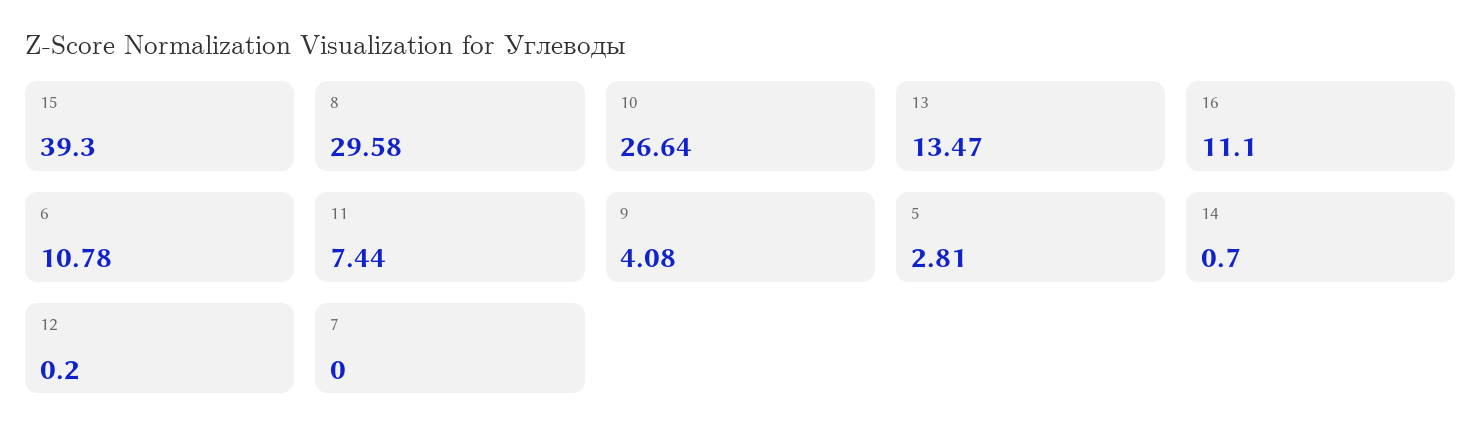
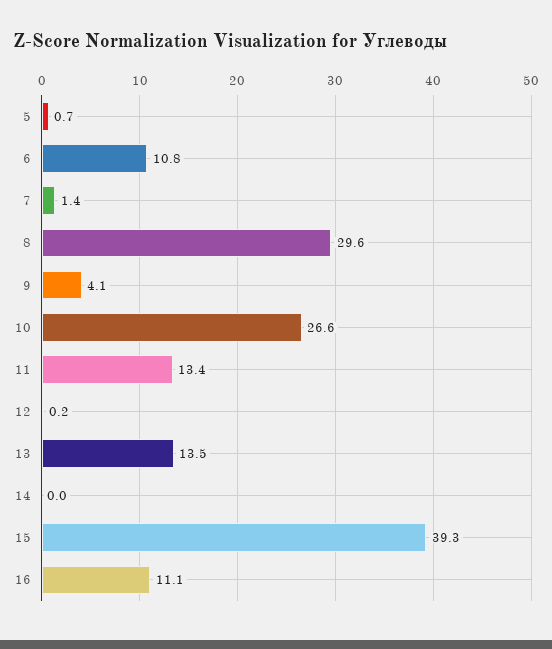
  {
    "15": 39.3,
    "8": 29.58,
    "10": 26.64,
    "13": 13.47,
    "16": 11.1,
    "6": 10.78,
-   "11": 7.44,
+   "11": 13.4,
    "9": 4.08,
-   "5": 2.81,
+   "5": 0.7,
-   "14": 0.7,
+   "14": 0,
    "12": 0.2,
-   "7": 0
+   "7": 1.4
  }

